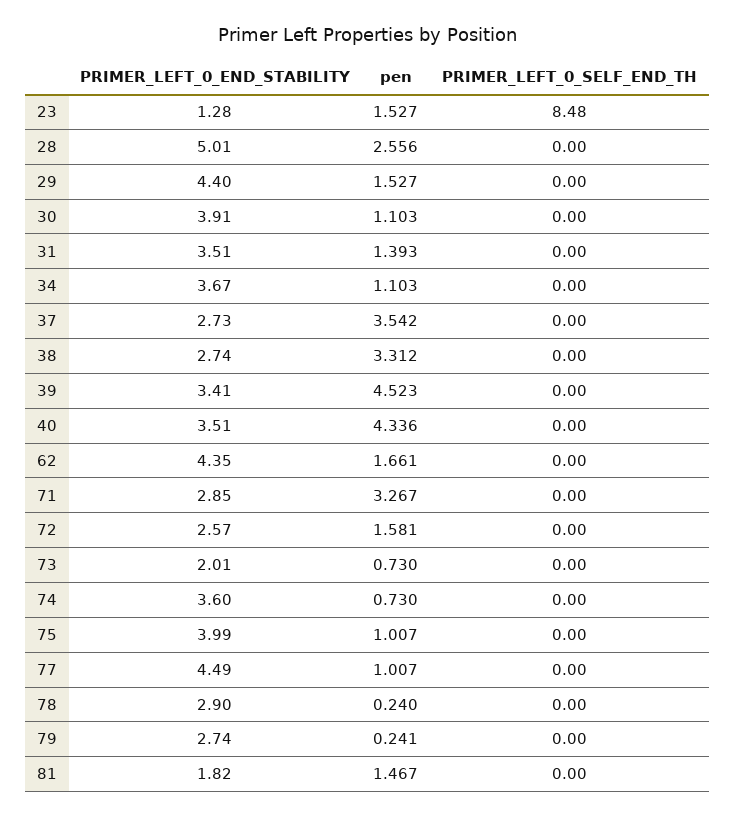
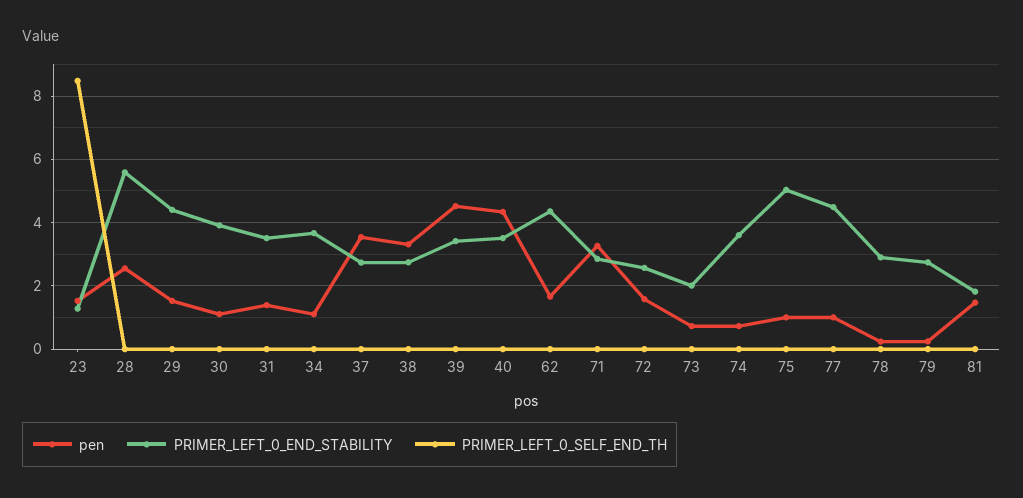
  {
    "PRIMER_LEFT_0_END_STABILITY": {
      "23": 1.28,
-     "28": 5.01,
+     "28": 5.6,
      "29": 4.4,
      "30": 3.91,
      "31": 3.51,
      "34": 3.67,
      "37": 2.73,
      "38": 2.74,
      "39": 3.41,
      "40": 3.51,
      "62": 4.35,
      "71": 2.85,
      "72": 2.57,
      "73": 2.01,
      "74": 3.6,
-     "75": 3.99,
+     "75": 5,
      "77": 4.49,
      "78": 2.9,
      "79": 2.74,
      "81": 1.82
    },
    "pen": {
      "23": 1.527,
      "28": 2.556,
      "29": 1.527,
      "30": 1.103,
      "31": 1.393,
      "34": 1.103,
      "37": 3.542,
      "38": 3.312,
      "39": 4.523,
      "40": 4.336,
      "62": 1.661,
      "71": 3.267,
      "72": 1.581,
      "73": 0.73,
      "74": 0.73,
      "75": 1.007,
      "77": 1.007,
      "78": 0.24,
      "79": 0.241,
      "81": 1.467
    },
    "PRIMER_LEFT_0_SELF_END_TH": {
      "23": 8.48,
      "28": 0,
      "29": 0,
      "30": 0,
      "31": 0,
      "34": 0,
      "37": 0,
      "38": 0,
      "39": 0,
      "40": 0,
      "62": 0,
      "71": 0,
      "72": 0,
      "73": 0,
      "74": 0,
      "75": 0,
      "77": 0,
      "78": 0,
      "79": 0,
      "81": 0
    }
  }

